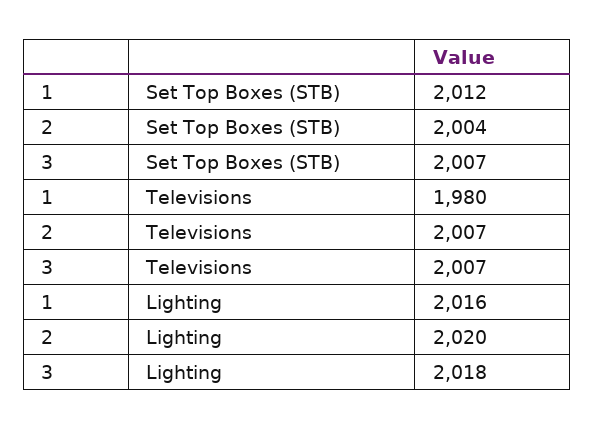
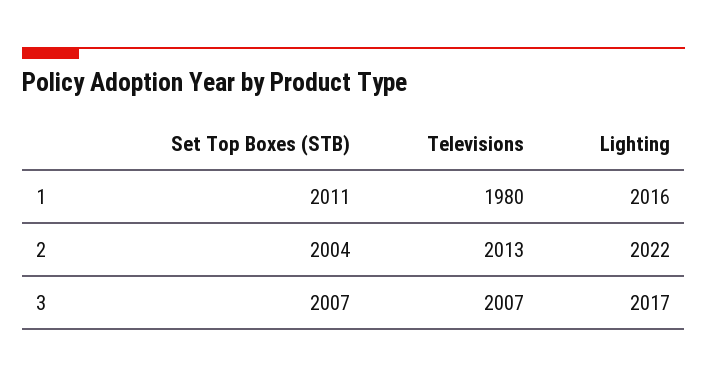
  {
    "1": {
-     "Set Top Boxes (STB)": 2012,
+     "Set Top Boxes (STB)": 2011,
      "Televisions": 1980,
      "Lighting": 2016
    },
    "2": {
      "Set Top Boxes (STB)": 2004,
-     "Televisions": 2007,
+     "Televisions": 2013,
-     "Lighting": 2020
+     "Lighting": 2022
    },
    "3": {
      "Set Top Boxes (STB)": 2007,
      "Televisions": 2007,
-     "Lighting": 2018
+     "Lighting": 2017
    }
  }

